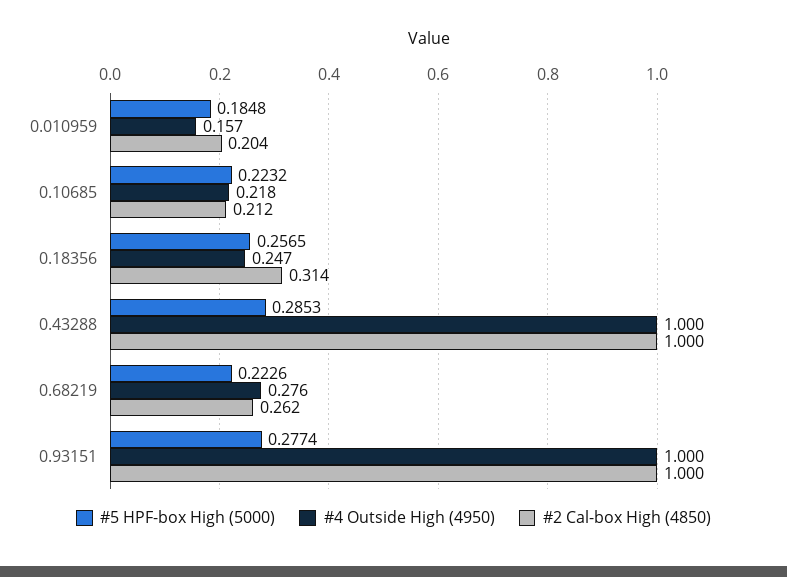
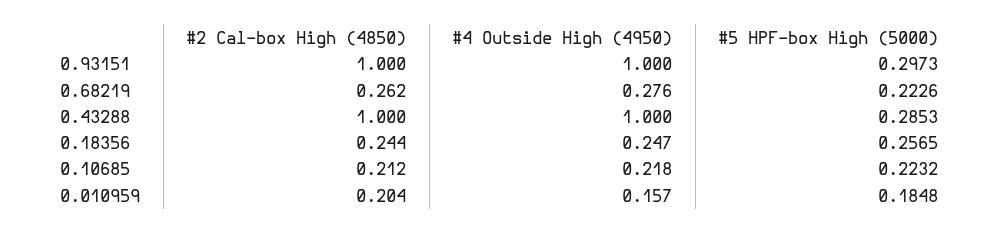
  {
    "#5 HPF-box High (5000)": {
      "0.010959": 0.1848,
      "0.10685": 0.2232,
      "0.18356": 0.2565,
      "0.43288": 0.2853,
      "0.68219": 0.2226,
-     "0.93151": 0.2774
+     "0.93151": 0.2973
    },
    "#4 Outside High (4950)": {
      "0.010959": 0.157,
      "0.10685": 0.218,
      "0.18356": 0.247,
      "0.43288": 1,
      "0.68219": 0.276,
      "0.93151": 1
    },
    "#2 Cal-box High (4850)": {
      "0.010959": 0.204,
      "0.10685": 0.212,
-     "0.18356": 0.314,
+     "0.18356": 0.244,
      "0.43288": 1,
      "0.68219": 0.262,
      "0.93151": 1
    }
  }

